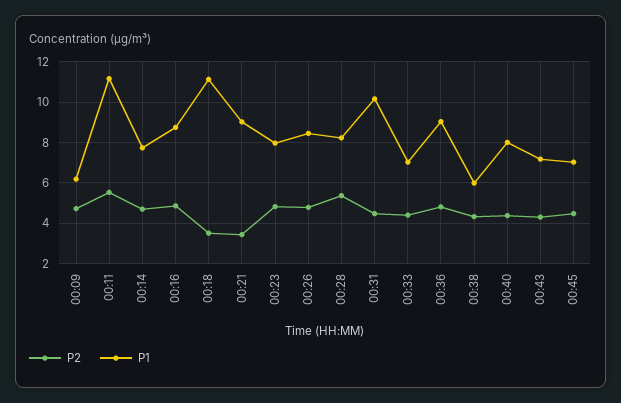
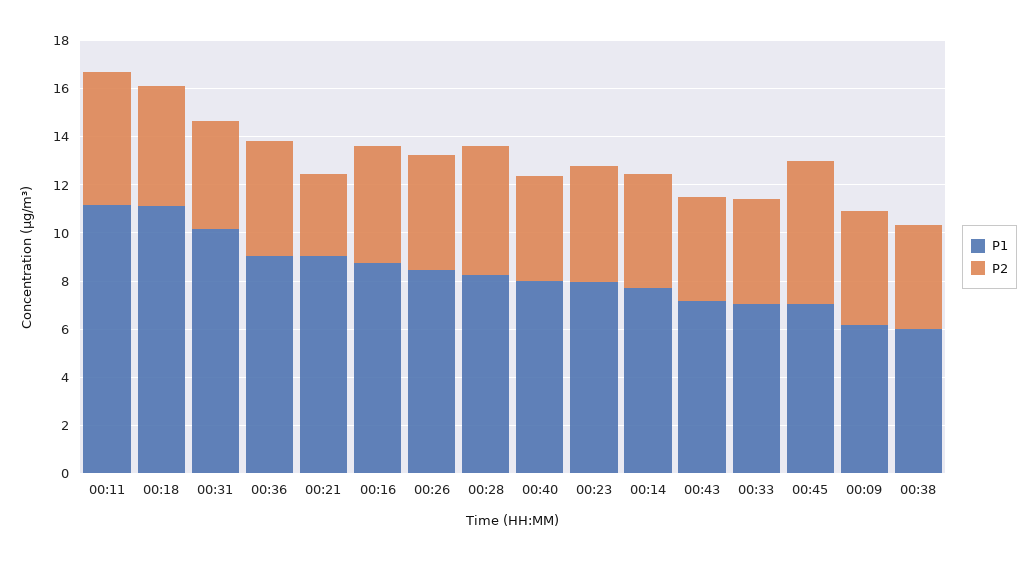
  {
    "P2": {
      "00:09": 4.5,
      "00:11": 5.5,
      "00:14": 4.5,
      "00:16": 5,
-     "00:18": 3.5,
+     "00:18": 5,
      "00:21": 3.5,
      "00:23": 5,
      "00:26": 5,
      "00:28": 5.5,
      "00:31": 4.5,
      "00:33": 4.5,
      "00:36": 5,
      "00:38": 4.5,
      "00:40": 4.5,
      "00:43": 4.5,
-     "00:45": 4.5
+     "00:45": 6
    },
    "P1": {
      "00:09": 6,
      "00:11": 11,
      "00:14": 7.5,
      "00:16": 9,
      "00:18": 11,
      "00:21": 9,
      "00:23": 8,
      "00:26": 8.5,
      "00:28": 8,
      "00:31": 10,
      "00:33": 7,
      "00:36": 9,
      "00:38": 6,
      "00:40": 8,
      "00:43": 7,
      "00:45": 7
    }
  }

